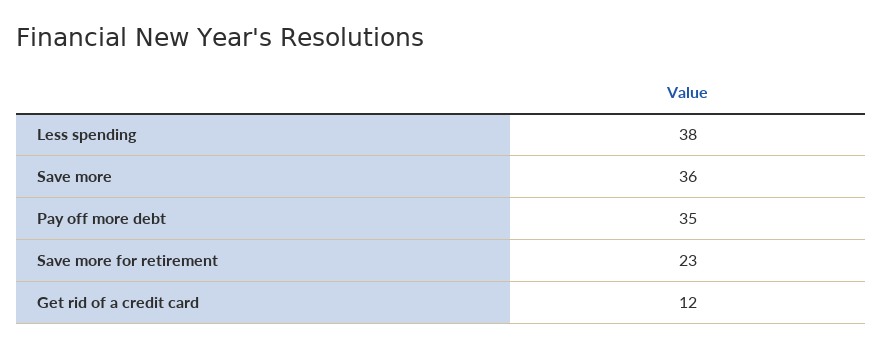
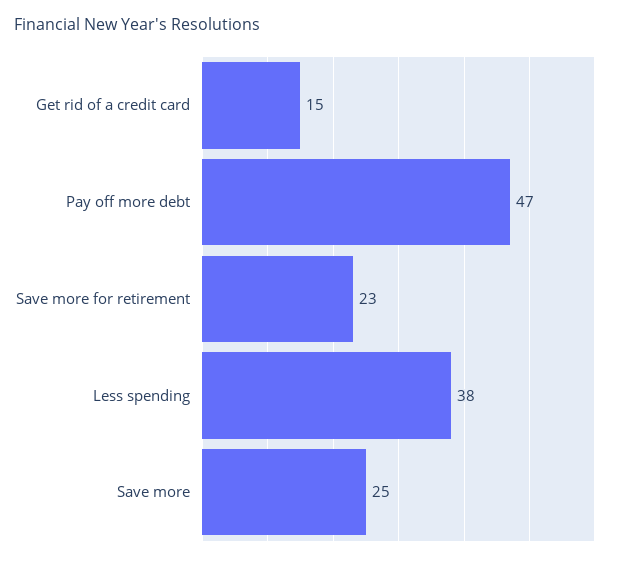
  {
    "Less spending": 38,
-   "Save more": 36,
+   "Save more": 25,
-   "Pay off more debt": 35,
+   "Pay off more debt": 47,
    "Save more for retirement": 23,
-   "Get rid of a credit card": 12
+   "Get rid of a credit card": 15
  }

